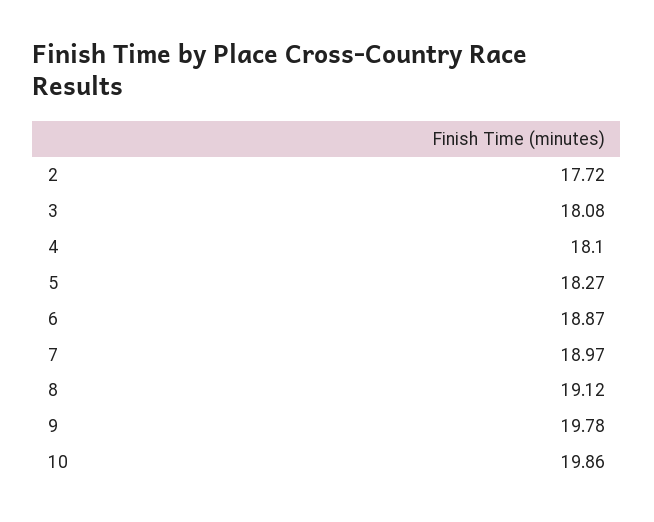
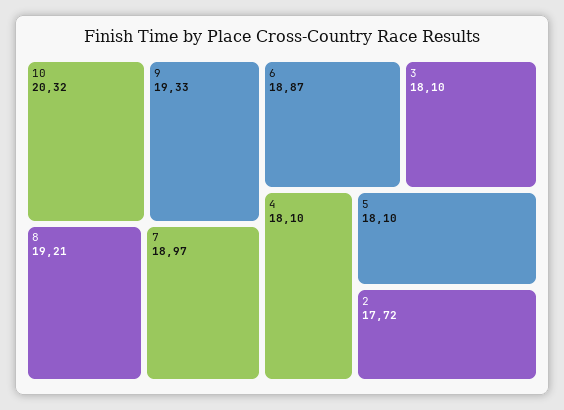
  {
    "2": 17.72,
-   "3": 18.08,
+   "3": 18.1,
    "4": 18.1,
-   "5": 18.27,
+   "5": 18.1,
    "6": 18.87,
    "7": 18.97,
-   "8": 19.12,
+   "8": 19.21,
-   "9": 19.78,
+   "9": 19.33,
-   "10": 19.86
+   "10": 20.32
  }

